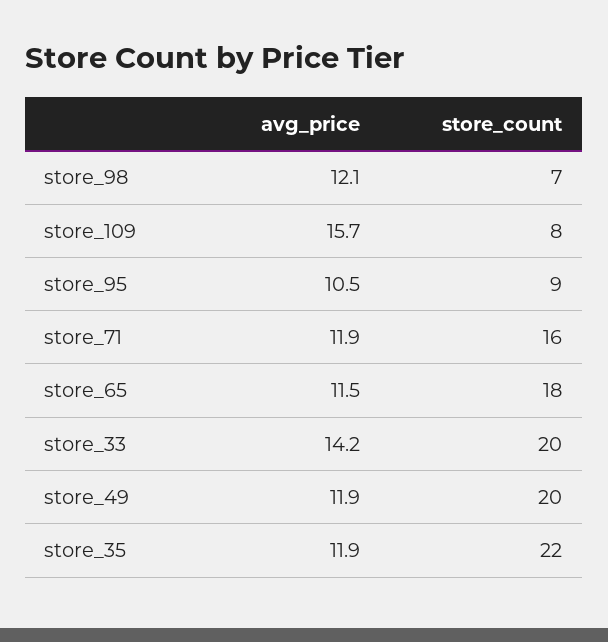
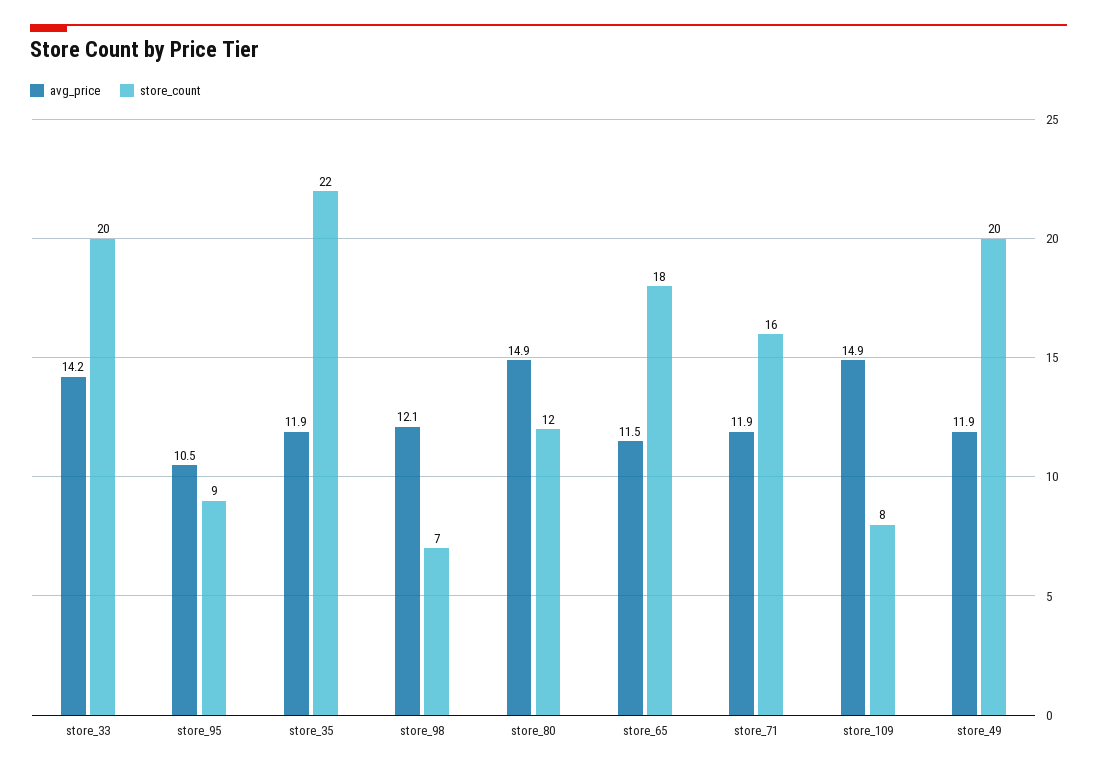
  {
    "avg_price": {
      "store_98": 12.1,
-     "store_109": 15.7,
+     "store_109": 14.9,
      "store_95": 10.5,
      "store_71": 11.9,
      "store_65": 11.5,
      "store_33": 14.2,
      "store_49": 11.9,
-     "store_35": 11.9
+     "store_35": 11.9,
+     "store_80": 14.9
    },
    "store_count": {
      "store_98": 7,
      "store_109": 8,
      "store_95": 9,
      "store_71": 16,
      "store_65": 18,
      "store_33": 20,
      "store_49": 20,
-     "store_35": 22
+     "store_35": 22,
+     "store_80": 12
    }
  }

